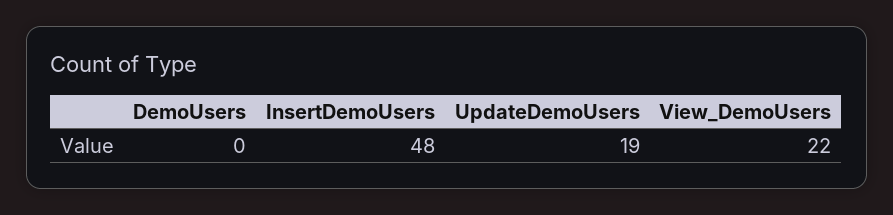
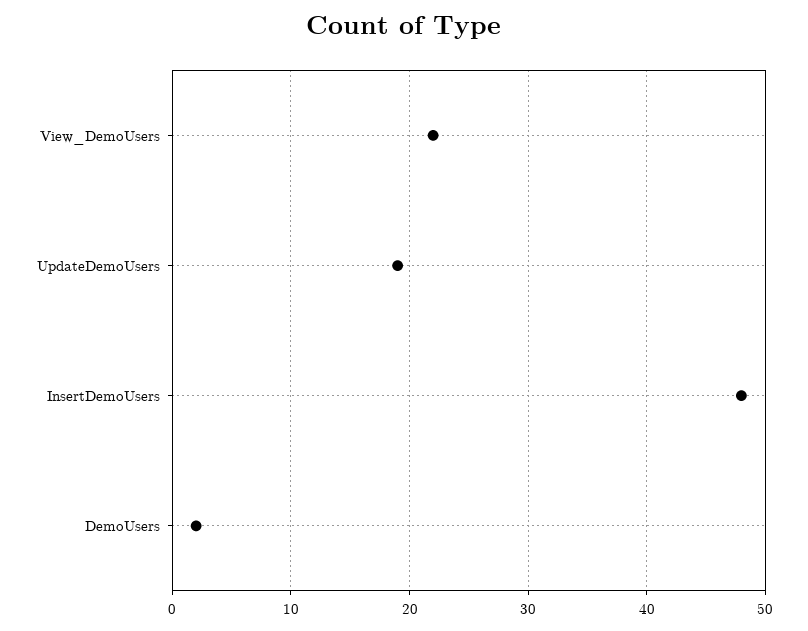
  {
-   "DemoUsers": 0,
+   "DemoUsers": 2,
    "InsertDemoUsers": 48,
    "UpdateDemoUsers": 19,
    "View_DemoUsers": 22
  }

